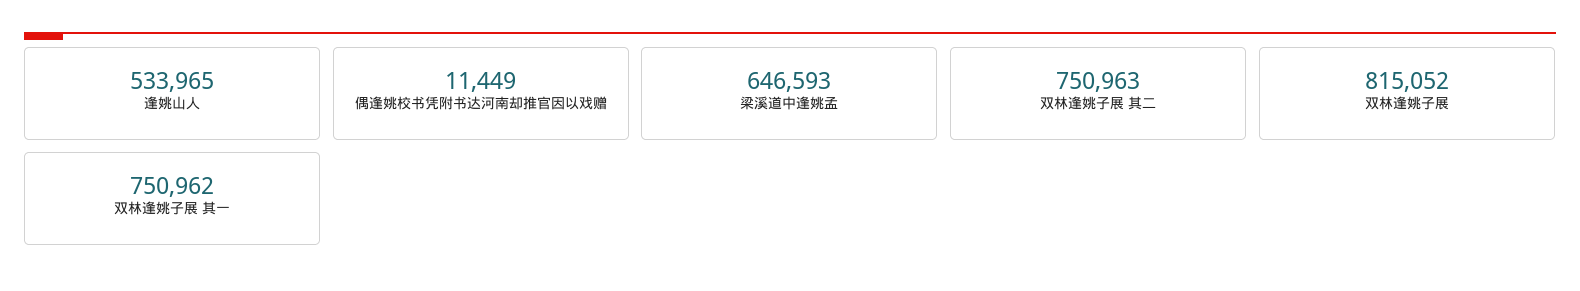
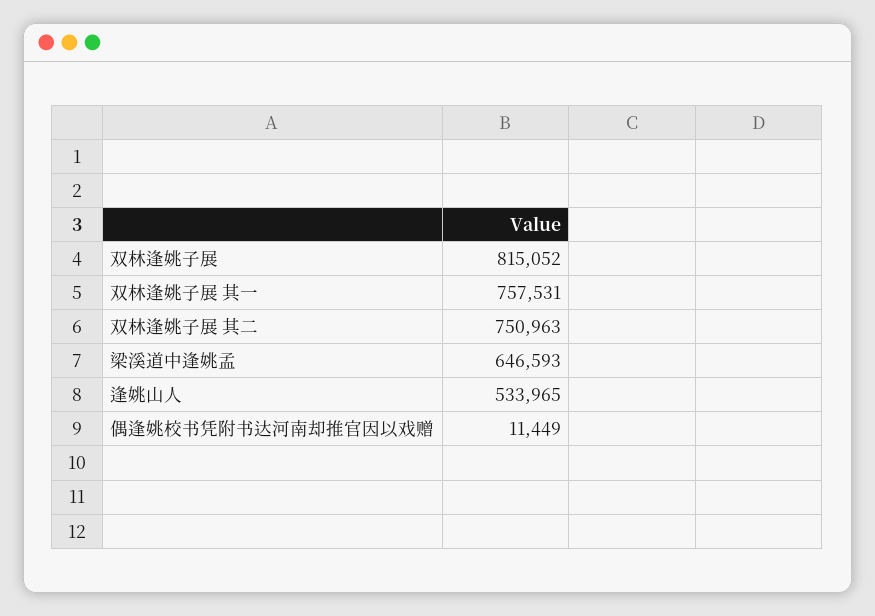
  {
    "逢姚山人": 533965,
    "偶逢姚校书凭附书达河南却推官因以戏赠": 11449,
    "梁溪道中逢姚孟": 646593,
    "双林逢姚子展 其二": 750963,
    "双林逢姚子展": 815052,
-   "双林逢姚子展 其一": 750962
+   "双林逢姚子展 其一": 757531
  }

